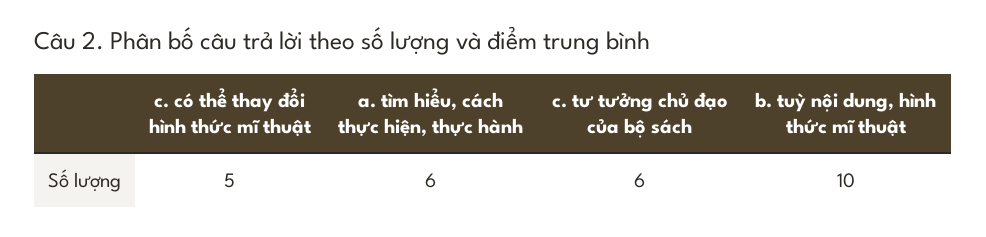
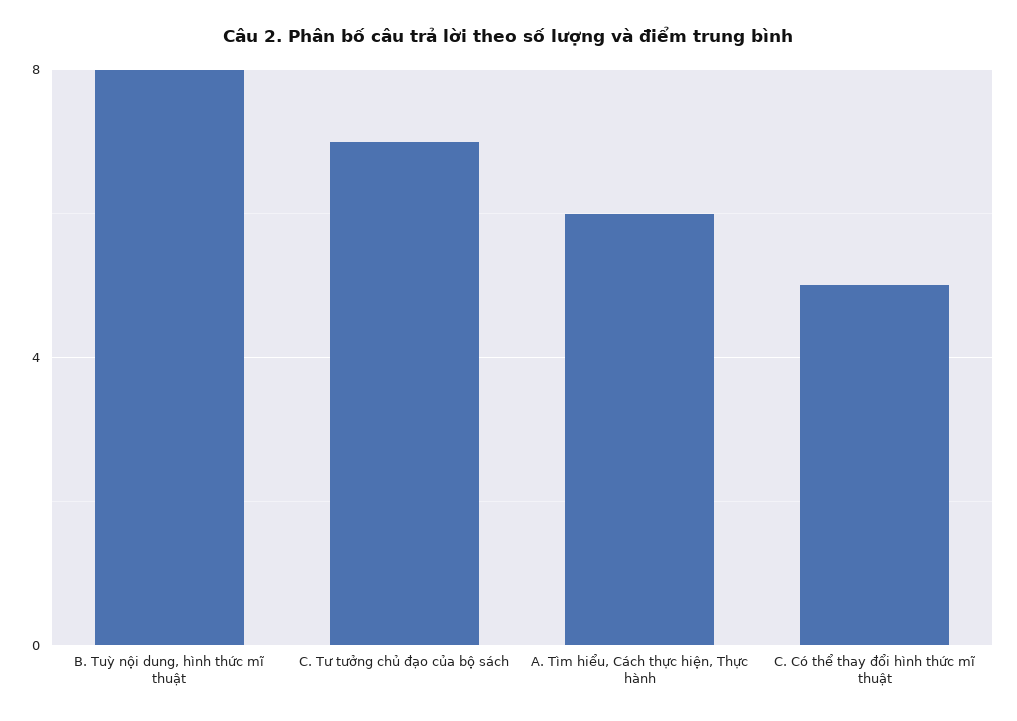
  {
    "c. có thể thay đổi hình thức mĩ thuật": 5,
    "a. tìm hiểu, cách thực hiện, thực hành": 6,
-   "c. tư tưởng chủ đạo của bộ sách": 6,
+   "c. tư tưởng chủ đạo của bộ sách": 7,
-   "b. tuỳ nội dung, hình thức mĩ thuật": 10
+   "b. tuỳ nội dung, hình thức mĩ thuật": 8
  }

